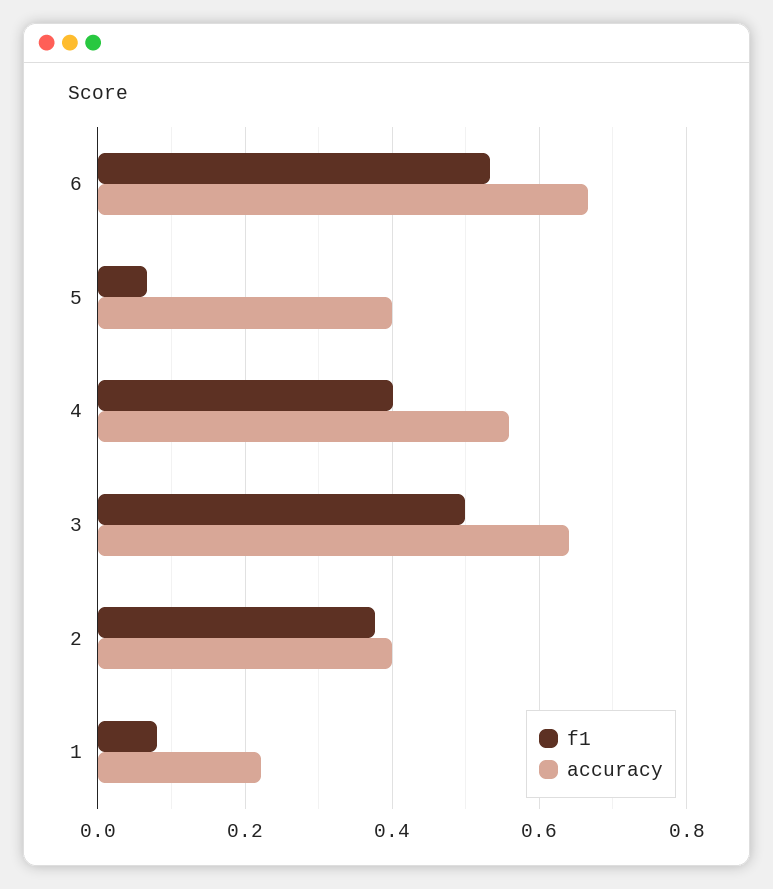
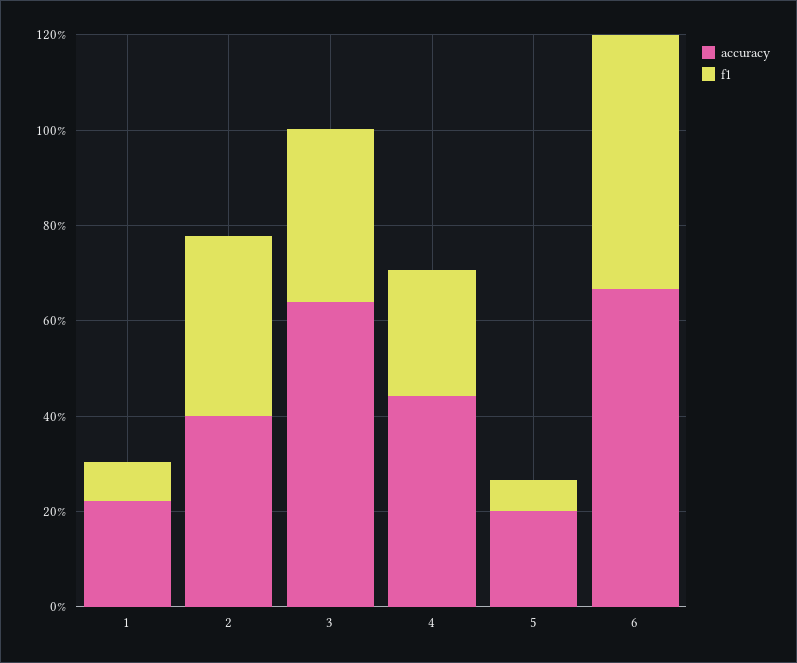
  {
    "f1": {
      "6": 0.54,
      "5": 0.06,
-     "4": 0.4,
+     "4": 0.25,
-     "3": 0.5,
+     "3": 0.35,
      "2": 0.38,
      "1": 0.08
    },
    "accuracy": {
      "6": 0.66,
-     "5": 0.4,
+     "5": 0.2,
-     "4": 0.56,
+     "4": 0.45,
      "3": 0.64,
      "2": 0.4,
      "1": 0.22
    }
  }

